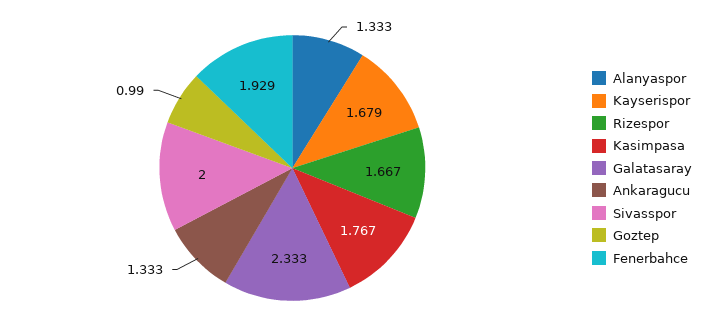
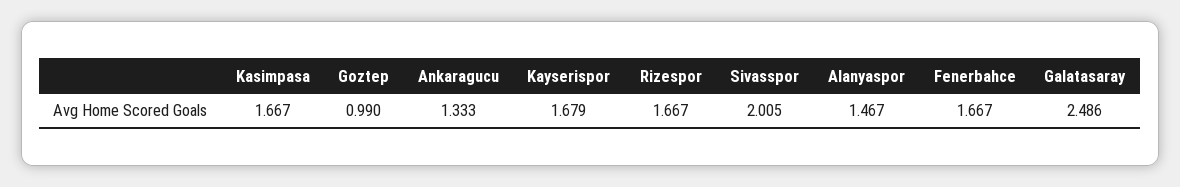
  {
-   "Alanyaspor": 1.333,
+   "Alanyaspor": 1.467,
    "Kayserispor": 1.679,
    "Rizespor": 1.667,
-   "Kasimpasa": 1.767,
+   "Kasimpasa": 1.667,
-   "Galatasaray": 2.333,
+   "Galatasaray": 2.486,
    "Ankaragucu": 1.333,
-   "Sivasspor": 2,
+   "Sivasspor": 2.005,
    "Goztep": 0.99,
-   "Fenerbahce": 1.929
+   "Fenerbahce": 1.667
  }

